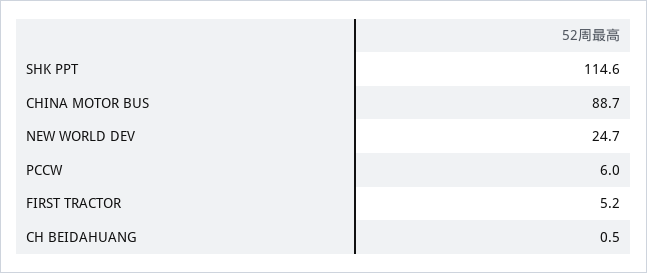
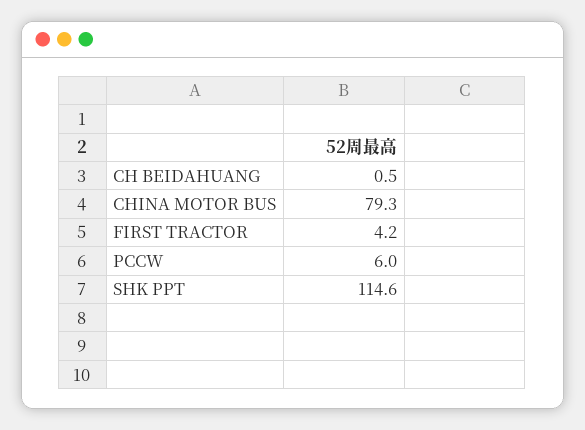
  {
    "SHK PPT": 114.6,
-   "CHINA MOTOR BUS": 88.7,
+   "CHINA MOTOR BUS": 79.3,
-   "NEW WORLD DEV": 24.7,
    "PCCW": 6,
-   "FIRST TRACTOR": 5.2,
+   "FIRST TRACTOR": 4.2,
    "CH BEIDAHUANG": 0.5
  }

